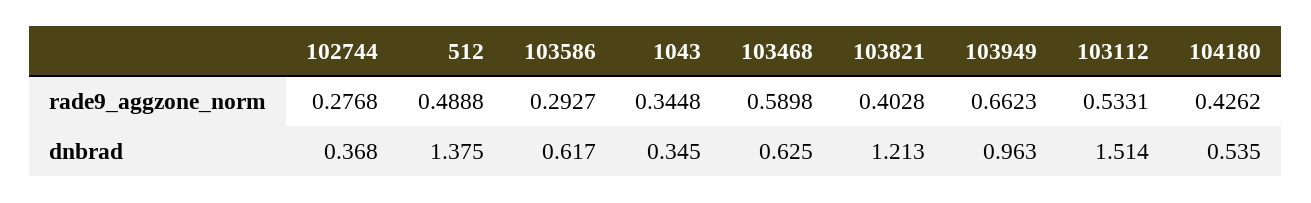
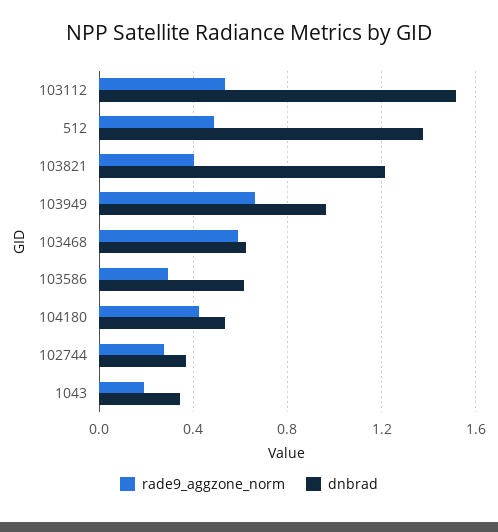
  {
    "rade9_aggzone_norm": {
      "102744": 0.2768,
      "512": 0.4888,
      "103586": 0.2927,
-     "1043": 0.3448,
+     "1043": 0.2,
      "103468": 0.5898,
      "103821": 0.4028,
      "103949": 0.6623,
      "103112": 0.5331,
      "104180": 0.4262
    },
    "dnbrad": {
      "102744": 0.368,
      "512": 1.375,
      "103586": 0.617,
      "1043": 0.345,
      "103468": 0.625,
      "103821": 1.213,
      "103949": 0.963,
      "103112": 1.514,
      "104180": 0.535
    }
  }

